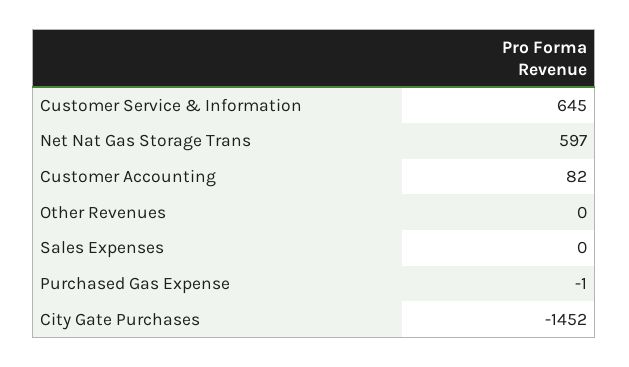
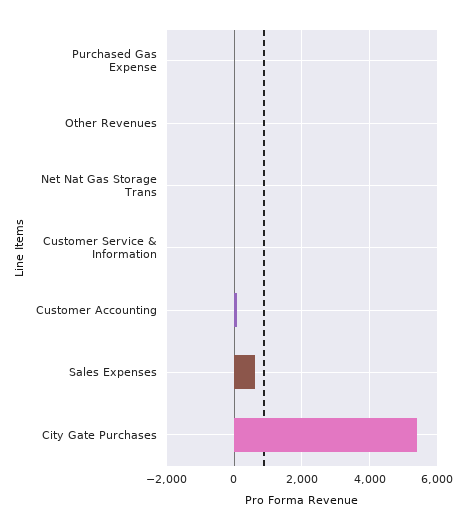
  {
-   "Customer Service & Information": 645,
+   "Customer Service & Information": 0,
-   "Net Nat Gas Storage Trans": 597,
+   "Net Nat Gas Storage Trans": 0,
    "Customer Accounting": 82,
    "Other Revenues": 0,
-   "Sales Expenses": 0,
+   "Sales Expenses": 600,
    "Purchased Gas Expense": -1,
-   "City Gate Purchases": -1452
+   "City Gate Purchases": 5400
  }

